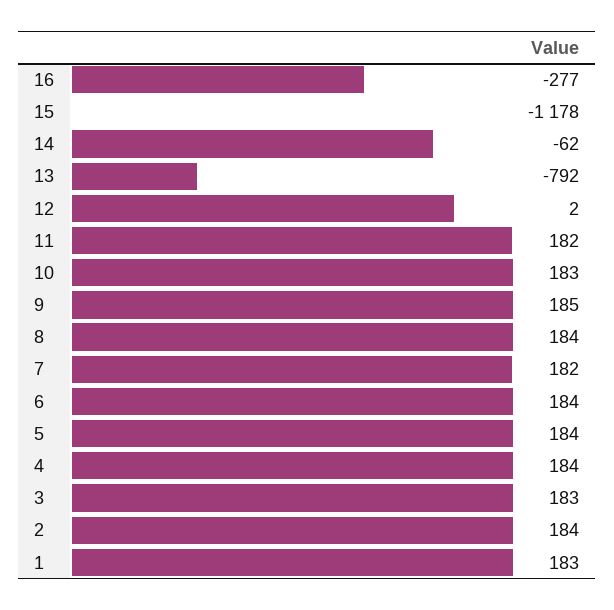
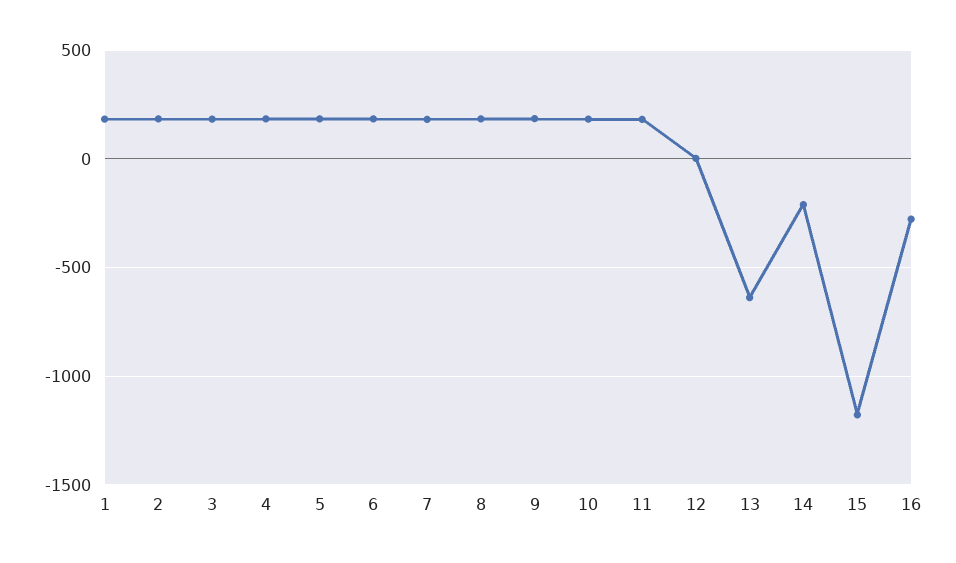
  {
    "16": -277,
    "15": -1178,
-   "14": -62,
+   "14": -200,
-   "13": -792,
+   "13": -650,
    "12": 2,
    "11": 182,
    "10": 183,
    "9": 185,
    "8": 184,
    "7": 182,
    "6": 184,
    "5": 184,
    "4": 184,
    "3": 183,
    "2": 184,
    "1": 183
  }

